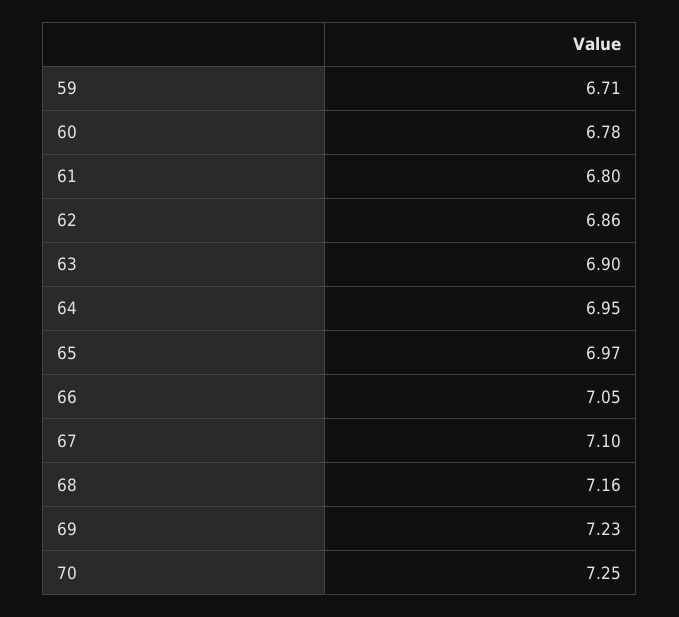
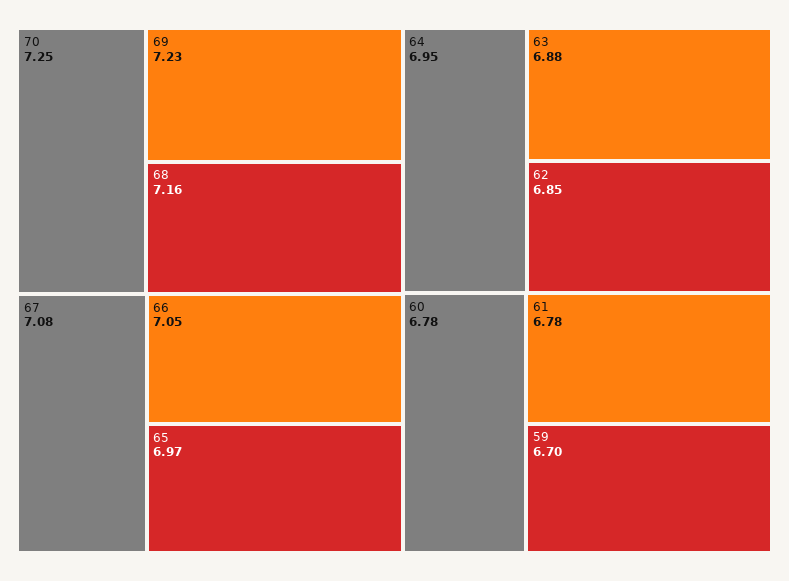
  {
-   "59": 6.71,
+   "59": 6.7,
    "60": 6.78,
-   "61": 6.8,
+   "61": 6.78,
-   "62": 6.86,
+   "62": 6.85,
-   "63": 6.9,
+   "63": 6.88,
    "64": 6.95,
    "65": 6.97,
    "66": 7.05,
-   "67": 7.1,
+   "67": 7.08,
    "68": 7.16,
    "69": 7.23,
    "70": 7.25
  }

